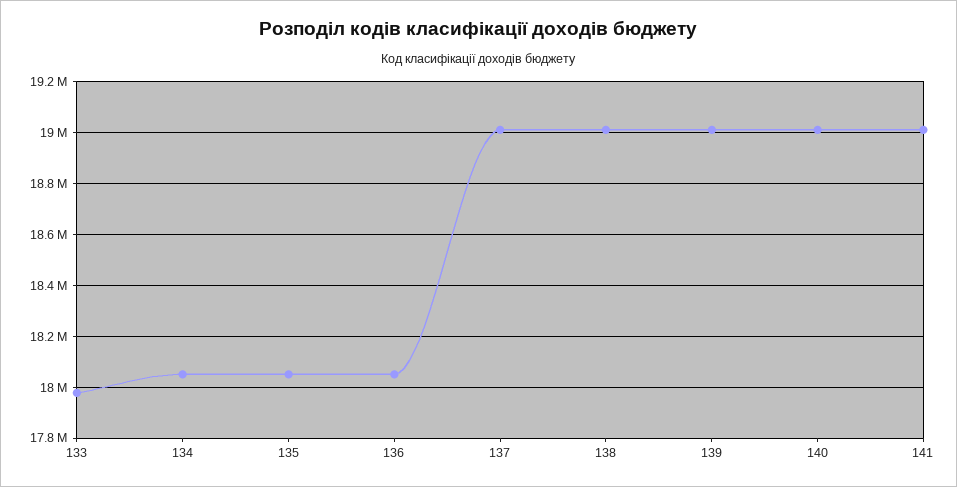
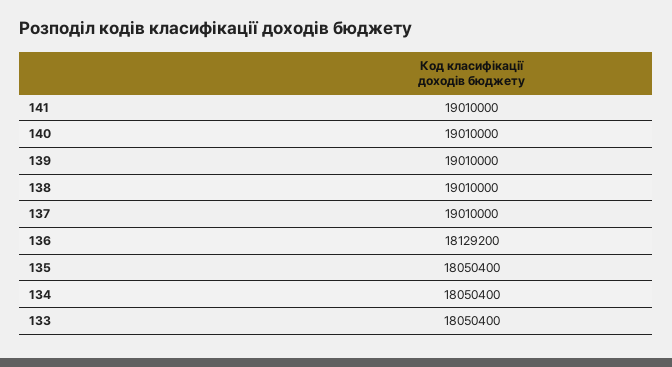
  {
-   "133": 17975000,
+   "133": 18050400,
    "134": 18050400,
    "135": 18050400,
-   "136": 18050000,
+   "136": 18129200,
    "137": 19010000,
    "138": 19010000,
    "139": 19010000,
    "140": 19010000,
    "141": 19010000
  }

